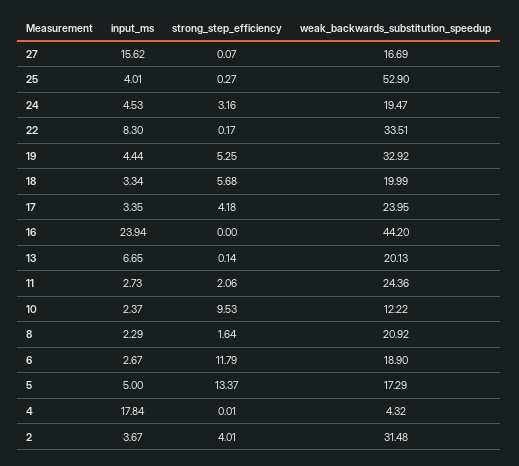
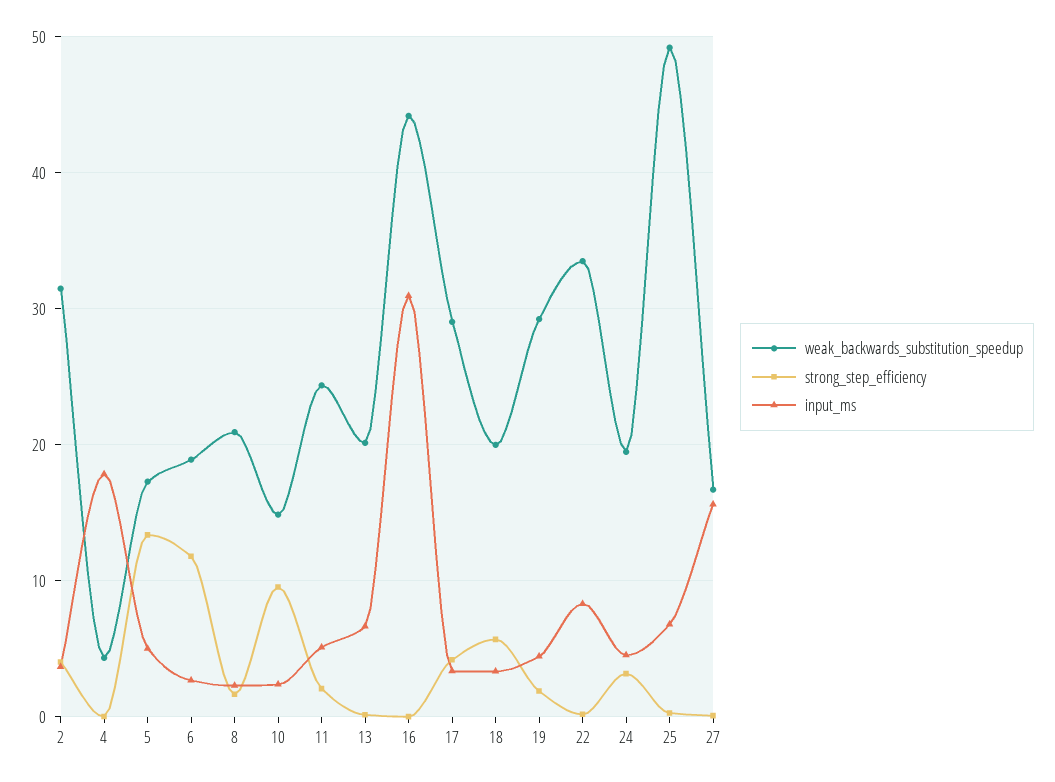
  {
    "input_ms": {
      "27": 15.62,
-     "25": 4.01,
+     "25": 7,
      "24": 4.53,
      "22": 8.3,
      "19": 4.44,
      "18": 3.34,
      "17": 3.35,
-     "16": 23.94,
+     "16": 31,
      "13": 6.65,
-     "11": 2.73,
+     "11": 5,
      "10": 2.37,
      "8": 2.29,
      "6": 2.67,
      "5": 5,
      "4": 17.84,
      "2": 3.67
    },
    "strong_step_efficiency": {
      "27": 0.07,
      "25": 0.27,
      "24": 3.16,
      "22": 0.17,
-     "19": 5.25,
+     "19": 2,
      "18": 5.68,
      "17": 4.18,
      "16": 0,
      "13": 0.14,
      "11": 2.06,
      "10": 9.53,
      "8": 1.64,
      "6": 11.79,
      "5": 13.37,
      "4": 0.01,
      "2": 4.01
    },
    "weak_backwards_substitution_speedup": {
      "27": 16.69,
-     "25": 52.9,
+     "25": 49,
      "24": 19.47,
      "22": 33.51,
-     "19": 32.92,
+     "19": 29,
      "18": 19.99,
-     "17": 23.95,
+     "17": 29,
      "16": 44.2,
      "13": 20.13,
      "11": 24.36,
-     "10": 12.22,
+     "10": 15,
      "8": 20.92,
      "6": 18.9,
      "5": 17.29,
      "4": 4.32,
      "2": 31.48
    }
  }

